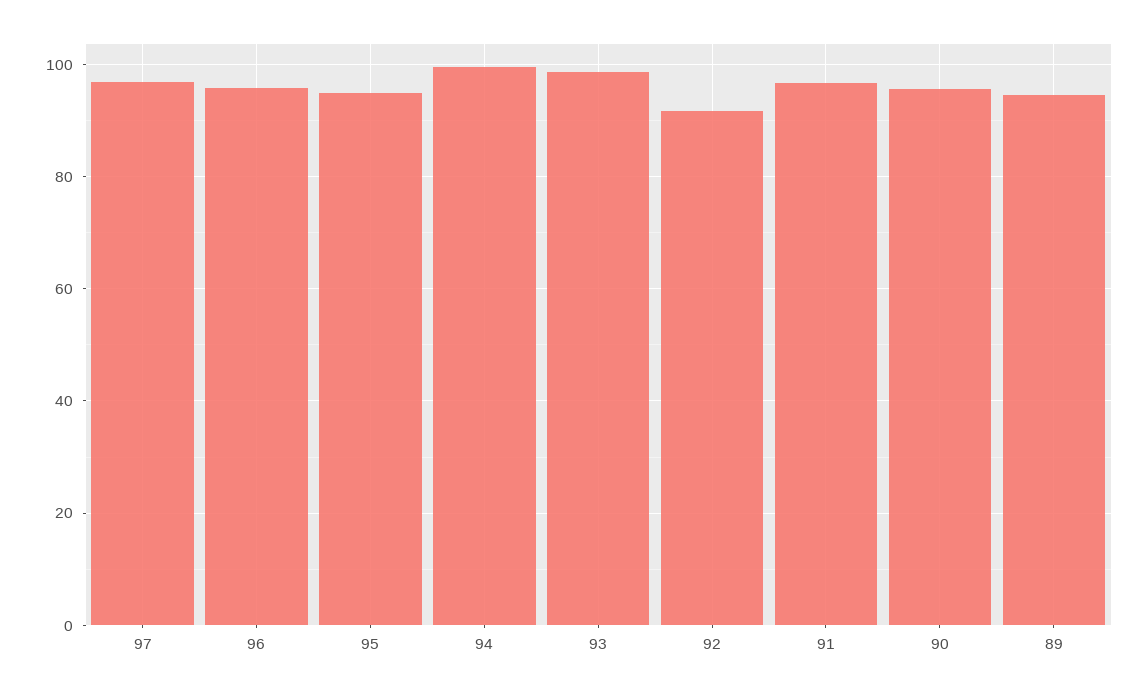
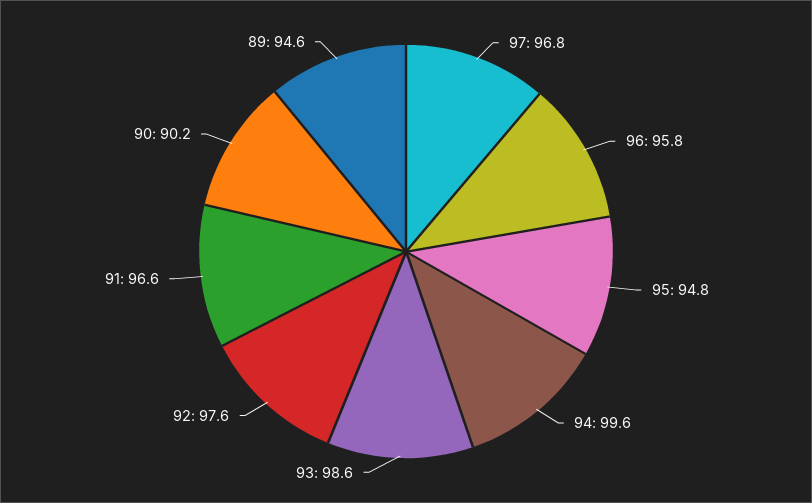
  {
    "97": 96.8,
    "96": 95.8,
    "95": 94.8,
    "94": 99.6,
    "93": 98.6,
-   "92": 92,
+   "92": 97.6,
    "91": 96.6,
-   "90": 96,
+   "90": 90.2,
    "89": 94.6
  }

